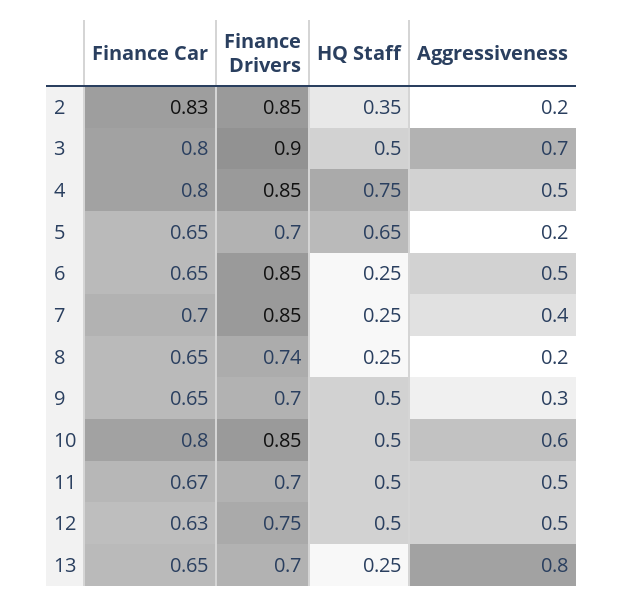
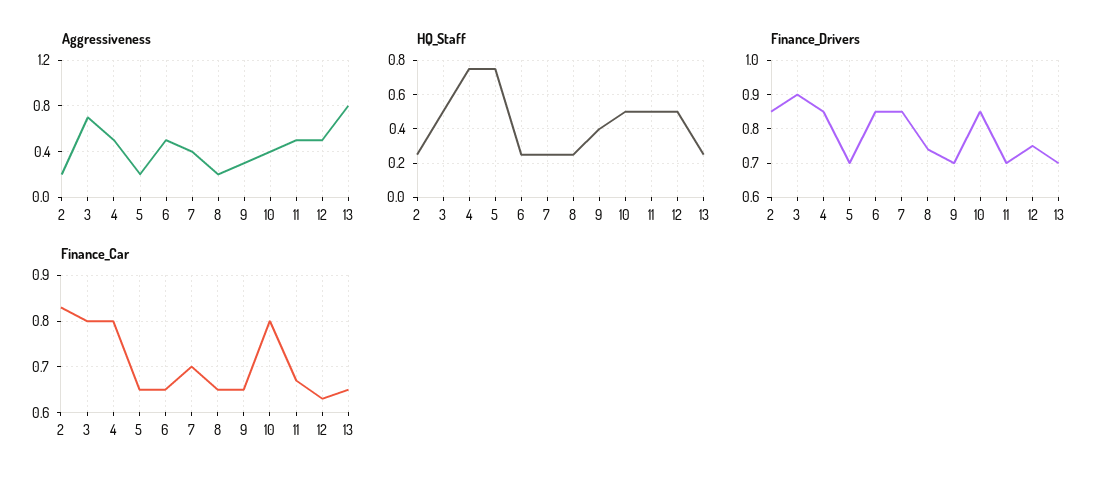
  {
    "Finance Car": {
      "2": 0.83,
      "3": 0.8,
      "4": 0.8,
      "5": 0.65,
      "6": 0.65,
      "7": 0.7,
      "8": 0.65,
      "9": 0.65,
      "10": 0.8,
      "11": 0.67,
      "12": 0.63,
      "13": 0.65
    },
    "Finance Drivers": {
      "2": 0.85,
      "3": 0.9,
      "4": 0.85,
      "5": 0.7,
      "6": 0.85,
      "7": 0.85,
      "8": 0.74,
      "9": 0.7,
      "10": 0.85,
      "11": 0.7,
      "12": 0.75,
      "13": 0.7
    },
    "HQ Staff": {
-     "2": 0.35,
+     "2": 0.25,
      "3": 0.5,
      "4": 0.75,
-     "5": 0.65,
+     "5": 0.75,
      "6": 0.25,
      "7": 0.25,
      "8": 0.25,
-     "9": 0.5,
+     "9": 0.4,
      "10": 0.5,
      "11": 0.5,
      "12": 0.5,
      "13": 0.25
    },
    "Aggressiveness": {
      "2": 0.2,
      "3": 0.7,
      "4": 0.5,
      "5": 0.2,
      "6": 0.5,
      "7": 0.4,
      "8": 0.2,
      "9": 0.3,
-     "10": 0.6,
+     "10": 0.4,
      "11": 0.5,
      "12": 0.5,
      "13": 0.8
    }
  }

